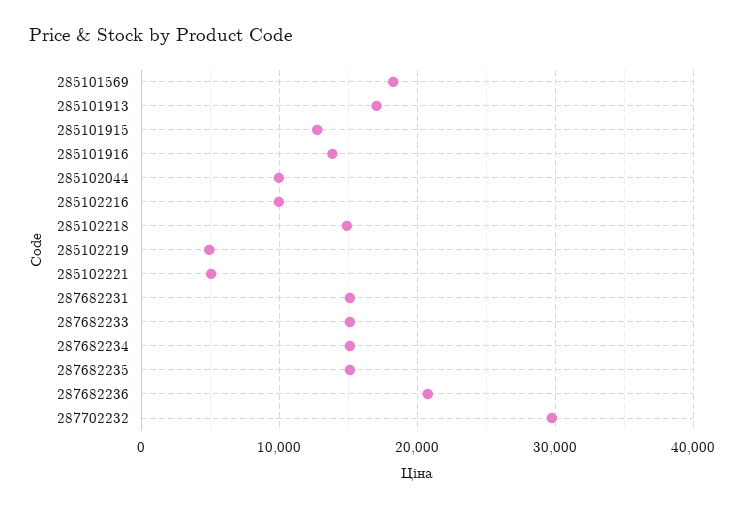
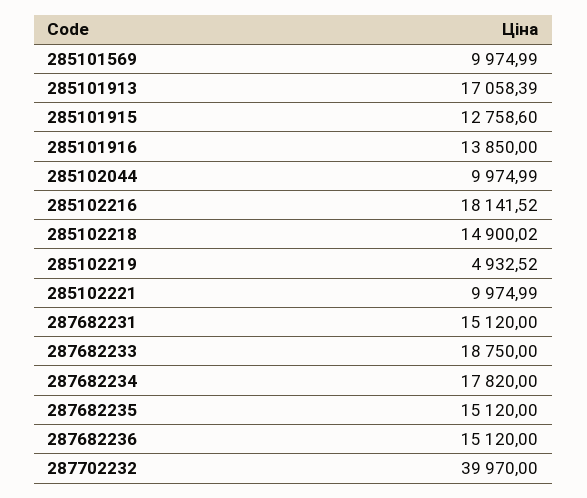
  {
-   "285101569": 18000,
+   "285101569": 9974.99,
    "285101913": 17058.39,
    "285101915": 12758.6,
    "285101916": 13850,
    "285102044": 9974.99,
-   "285102216": 10000,
+   "285102216": 18141.52,
    "285102218": 14900.02,
    "285102219": 4932.52,
-   "285102221": 5000,
+   "285102221": 9974.99,
    "287682231": 15120,
-   "287682233": 15000,
+   "287682233": 18750,
-   "287682234": 15000,
+   "287682234": 17820,
    "287682235": 15120,
-   "287682236": 21000,
+   "287682236": 15120,
-   "287702232": 30000
+   "287702232": 39970
  }

